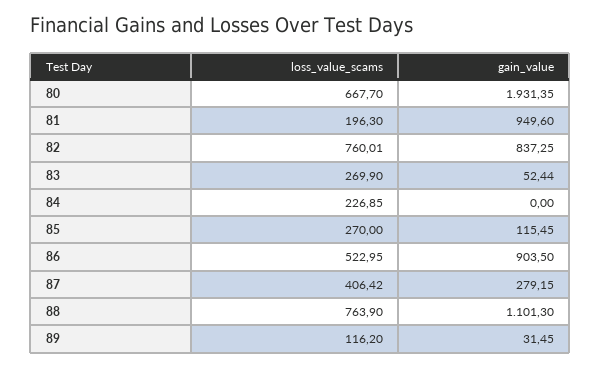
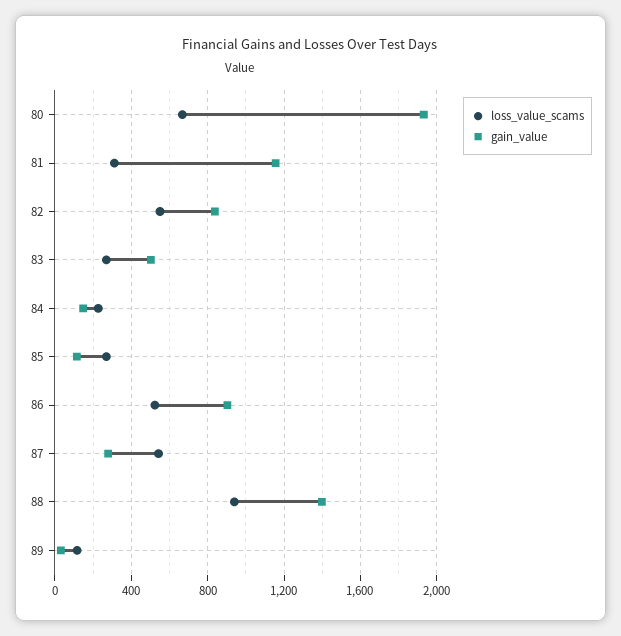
  {
    "loss_value_scams": {
      "80": 667.7,
-     "81": 196.3,
+     "81": 300,
-     "82": 760.01,
+     "82": 550,
      "83": 269.9,
      "84": 226.85,
      "85": 270,
      "86": 522.95,
-     "87": 406.42,
+     "87": 550,
-     "88": 763.9,
+     "88": 950,
      "89": 116.2
    },
    "gain_value": {
      "80": 1931.35,
-     "81": 949.6,
+     "81": 1150,
      "82": 837.25,
-     "83": 52.44,
+     "83": 500,
-     "84": 0,
+     "84": 150,
      "85": 115.45,
      "86": 903.5,
      "87": 279.15,
-     "88": 1101.3,
+     "88": 1400,
      "89": 31.45
    }
  }

